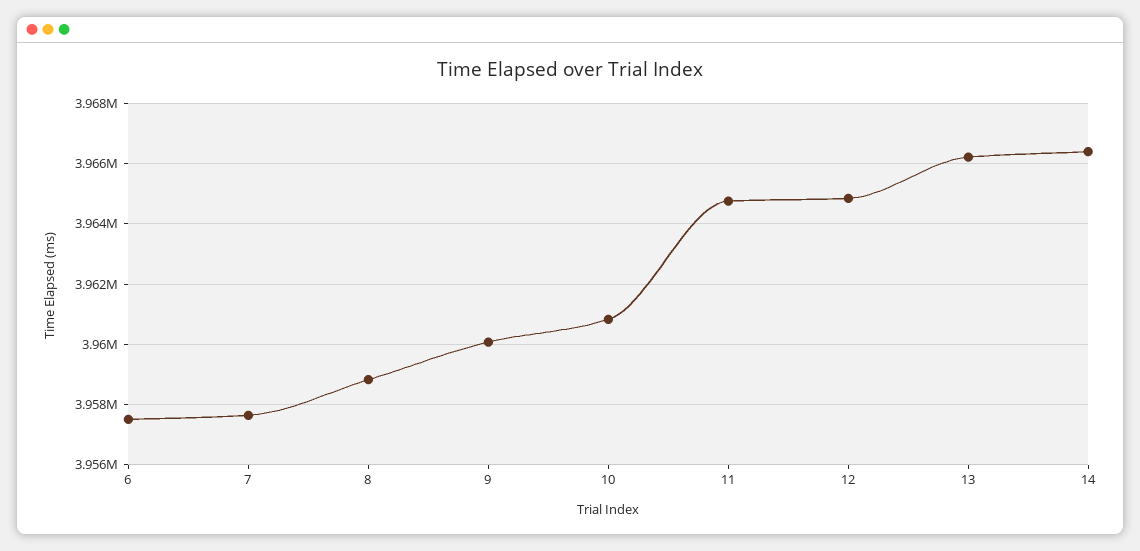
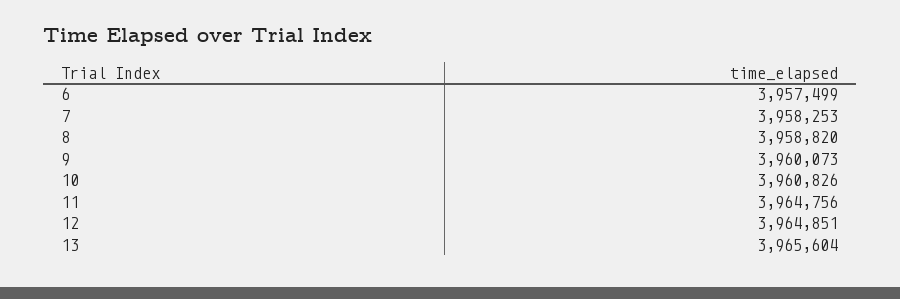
  {
    "6": 3957499,
-   "7": 3957600,
+   "7": 3958253,
    "8": 3958820,
    "9": 3960073,
    "10": 3960826,
    "11": 3964756,
    "12": 3964851,
-   "13": 3966200,
+   "13": 3965604
-   "14": 3966400
  }

